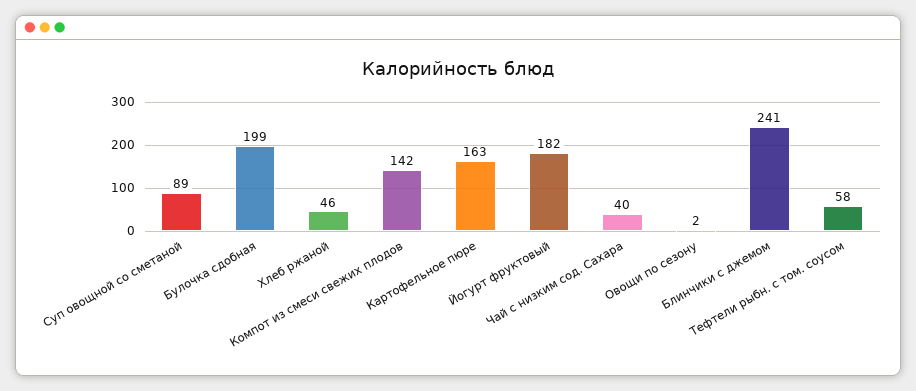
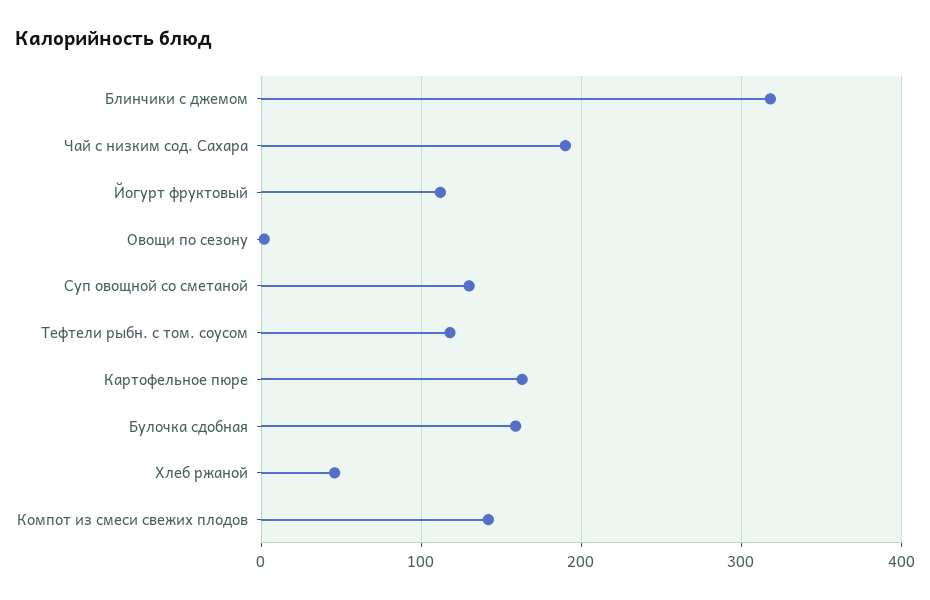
  {
-   "Суп овощной со сметаной": 89,
+   "Суп овощной со сметаной": 130,
-   "Булочка сдобная": 199,
+   "Булочка сдобная": 160,
    "Хлеб ржаной": 46,
    "Компот из смеси свежих плодов": 142,
    "Картофельное пюре": 163,
-   "Йогурт фруктовый": 182,
+   "Йогурт фруктовый": 110,
-   "Чай с низким сод. Сахара": 40,
+   "Чай с низким сод. Сахара": 190,
    "Овощи по сезону": 2,
-   "Блинчики с джемом": 241,
+   "Блинчики с джемом": 320,
-   "Тефтели рыбн. с том. соусом": 58
+   "Тефтели рыбн. с том. соусом": 120
  }

